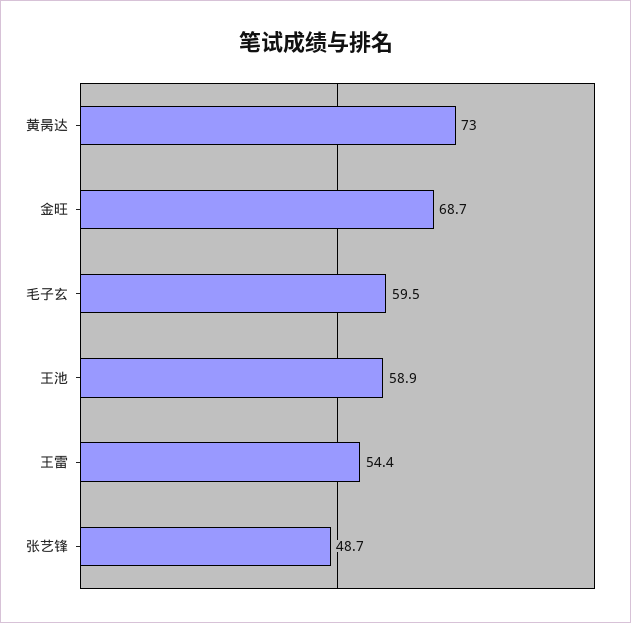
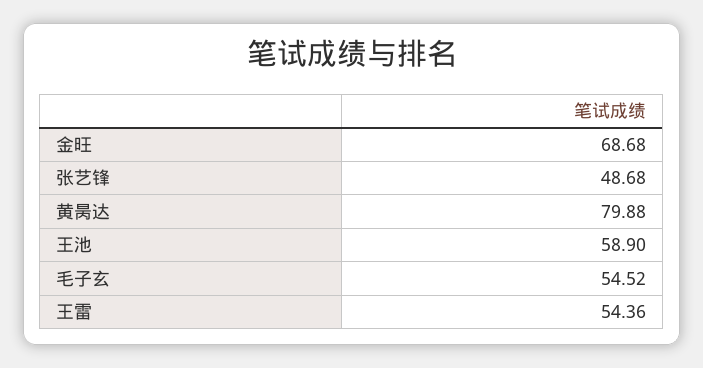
  {
-   "黄昺达": 73,
+   "黄昺达": 79.88,
    "金旺": 68.68,
-   "毛子玄": 59.5,
+   "毛子玄": 54.52,
    "王池": 58.9,
    "王雷": 54.36,
    "张艺锋": 48.68
  }

